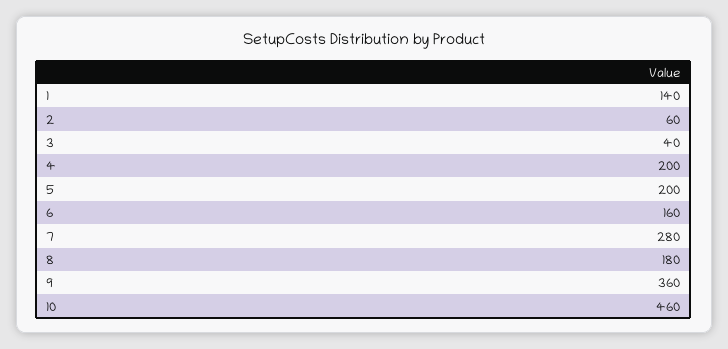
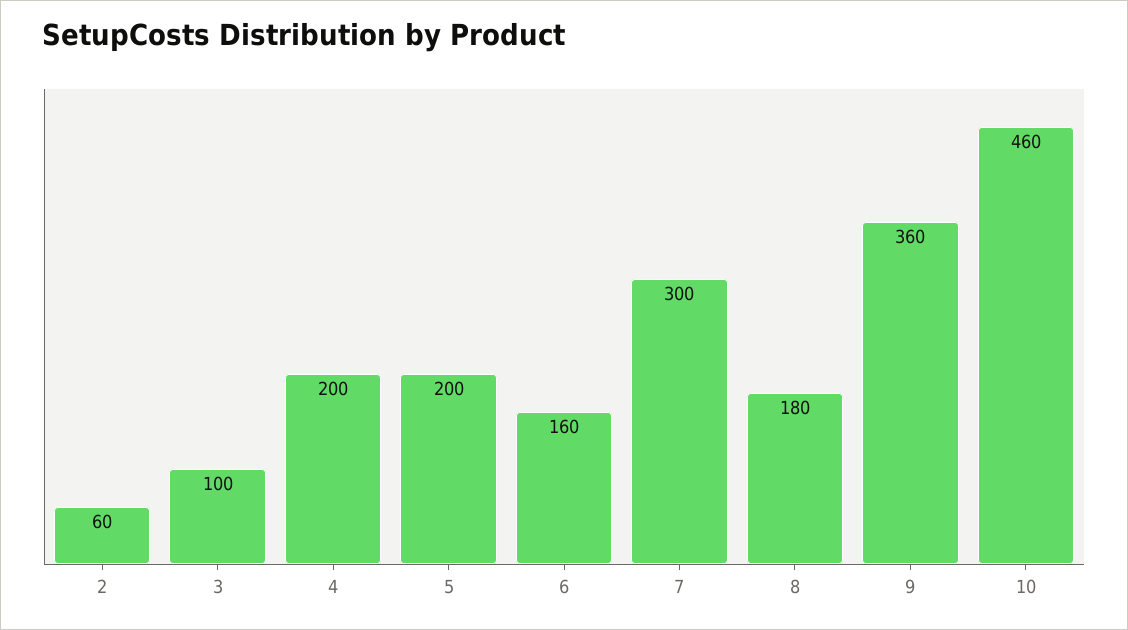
  {
-   "1": 140,
    "2": 60,
-   "3": 40,
+   "3": 100,
    "4": 200,
    "5": 200,
    "6": 160,
-   "7": 280,
+   "7": 300,
    "8": 180,
    "9": 360,
    "10": 460
  }

